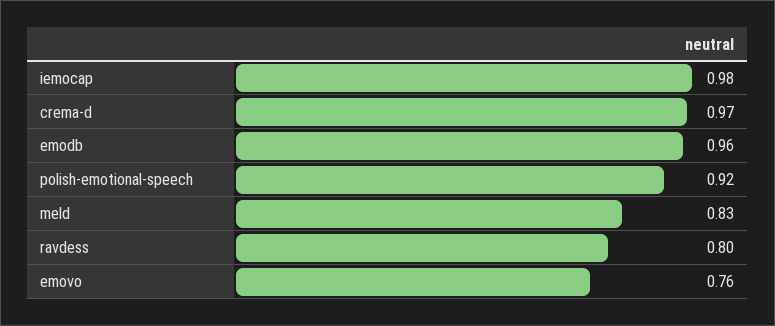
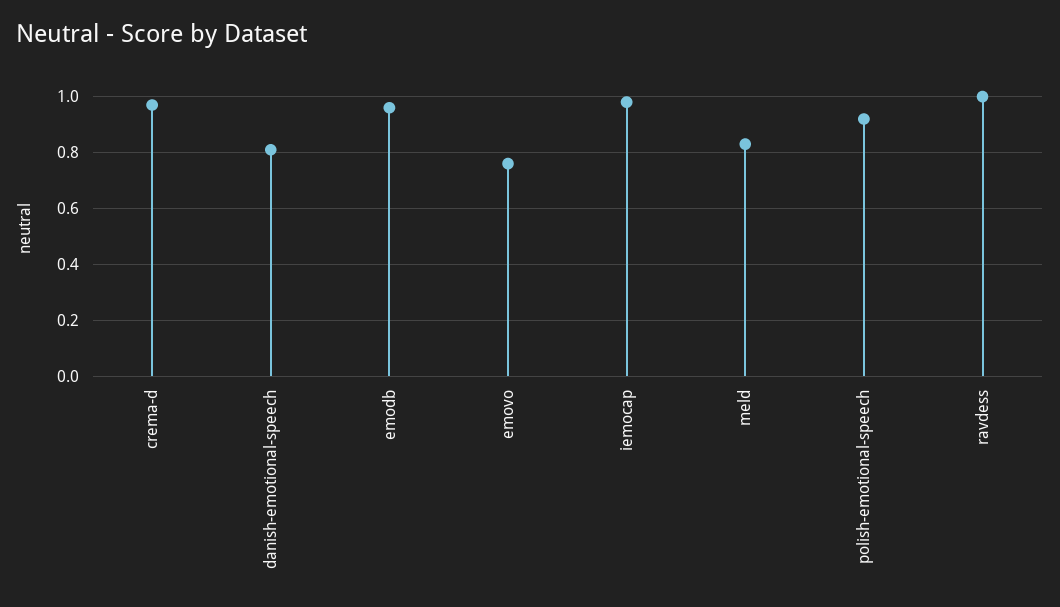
  {
    "iemocap": 0.98,
    "crema-d": 0.97,
    "emodb": 0.96,
    "polish-emotional-speech": 0.92,
    "meld": 0.83,
-   "ravdess": 0.8,
+   "ravdess": 1,
-   "emovo": 0.76
+   "emovo": 0.76,
+   "danish-emotional-speech": 0.8
  }

